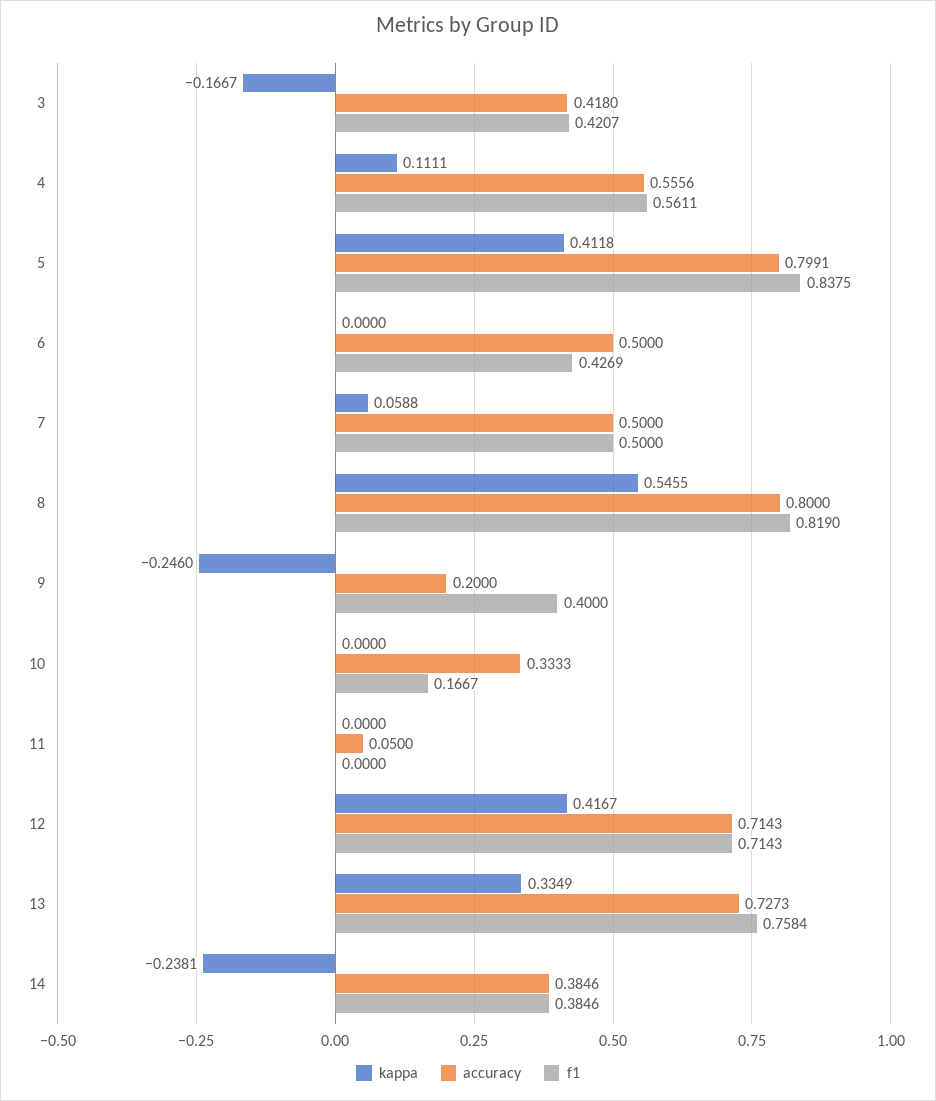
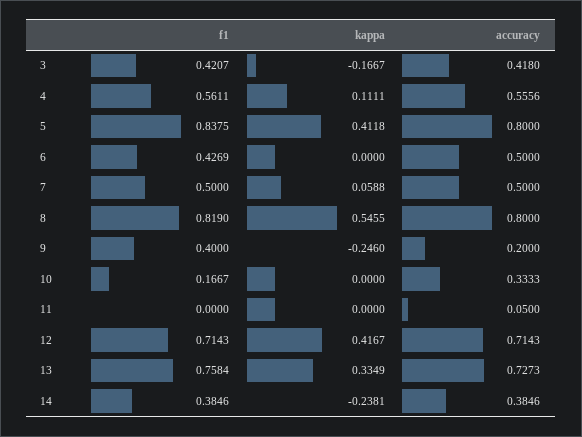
  {
    "kappa": {
      "3": -0.1667,
      "4": 0.1111,
      "5": 0.4118,
      "6": 0,
      "7": 0.0588,
      "8": 0.5455,
      "9": -0.246,
      "10": 0,
      "11": 0,
      "12": 0.4167,
      "13": 0.3349,
      "14": -0.2381
    },
    "accuracy": {
      "3": 0.418,
      "4": 0.5556,
-     "5": 0.7991,
+     "5": 0.8,
      "6": 0.5,
      "7": 0.5,
      "8": 0.8,
      "9": 0.2,
      "10": 0.3333,
      "11": 0.05,
      "12": 0.7143,
      "13": 0.7273,
      "14": 0.3846
    },
    "f1": {
      "3": 0.4207,
      "4": 0.5611,
      "5": 0.8375,
      "6": 0.4269,
      "7": 0.5,
      "8": 0.819,
      "9": 0.4,
      "10": 0.1667,
      "11": 0,
      "12": 0.7143,
      "13": 0.7584,
      "14": 0.3846
    }
  }

